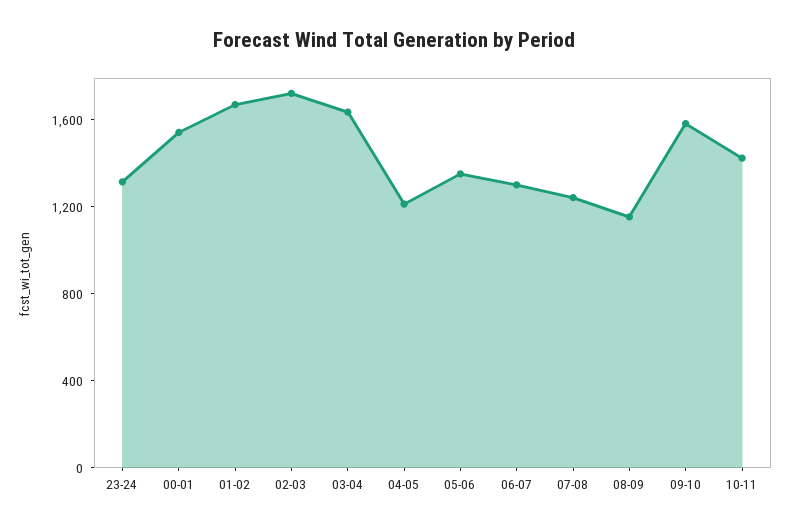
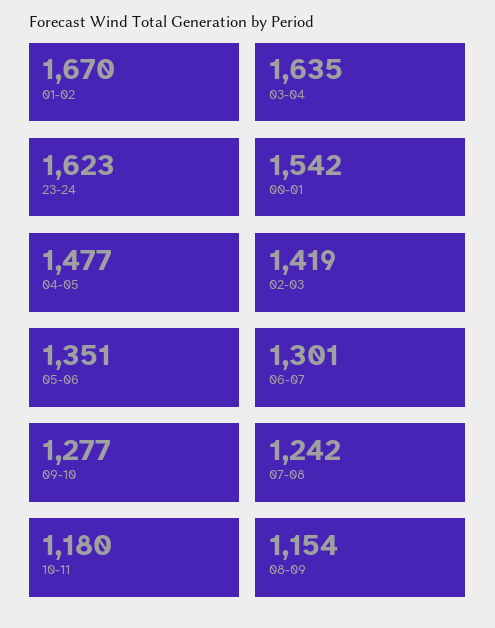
  {
-   "23-24": 1300,
+   "23-24": 1623,
    "00-01": 1542,
    "01-02": 1670,
-   "02-03": 1700,
+   "02-03": 1419,
    "03-04": 1635,
-   "04-05": 1200,
+   "04-05": 1477,
    "05-06": 1351,
    "06-07": 1301,
    "07-08": 1242,
    "08-09": 1154,
-   "09-10": 1600,
+   "09-10": 1277,
-   "10-11": 1400
+   "10-11": 1180
  }

